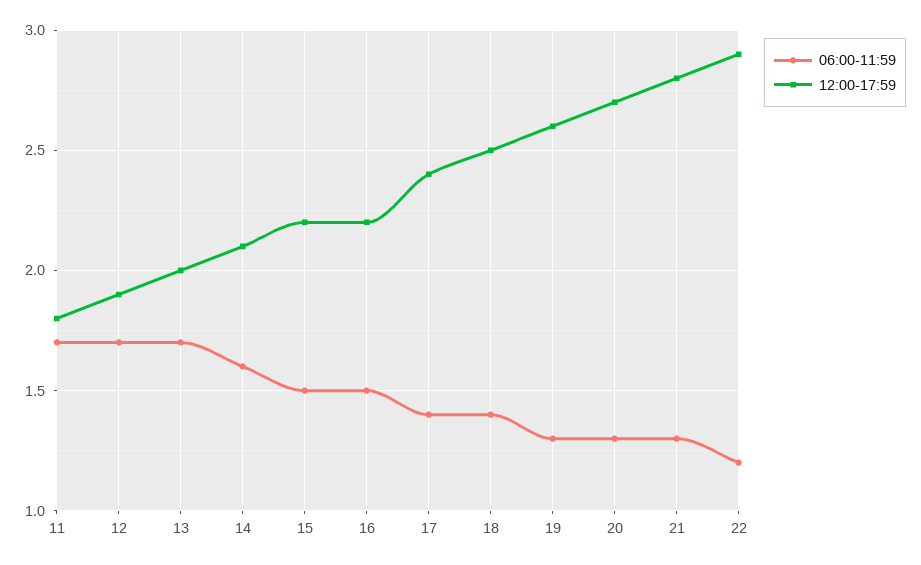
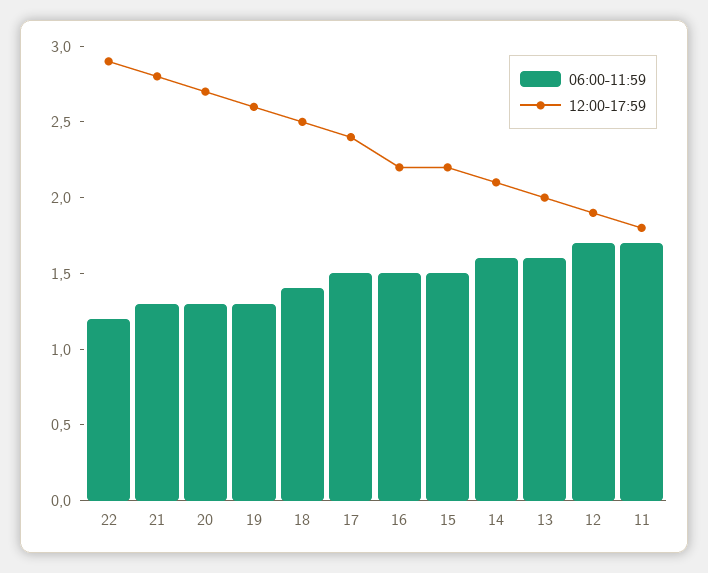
  {
    "06:00-11:59": {
      "11": 1.7,
      "12": 1.7,
-     "13": 1.7,
+     "13": 1.6,
      "14": 1.6,
      "15": 1.5,
      "16": 1.5,
-     "17": 1.4,
+     "17": 1.5,
      "18": 1.4,
      "19": 1.3,
      "20": 1.3,
      "21": 1.3,
      "22": 1.2
    },
    "12:00-17:59": {
      "11": 1.8,
      "12": 1.9,
      "13": 2,
      "14": 2.1,
      "15": 2.2,
      "16": 2.2,
      "17": 2.4,
      "18": 2.5,
      "19": 2.6,
      "20": 2.7,
      "21": 2.8,
      "22": 2.9
    }
  }

